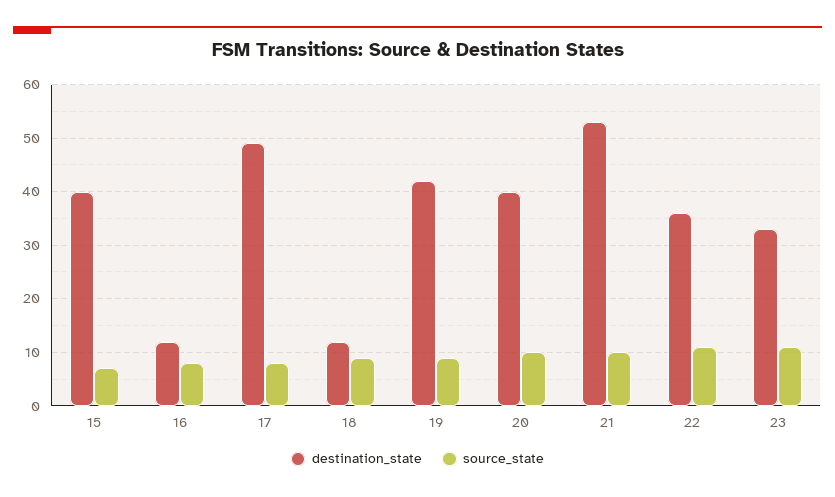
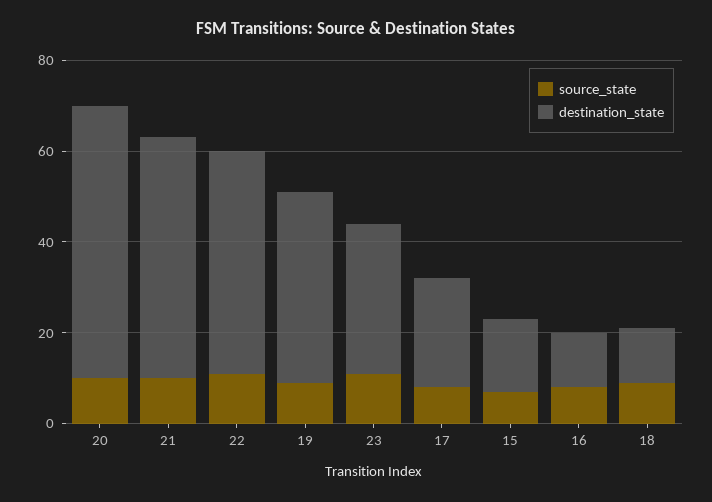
  {
    "destination_state": {
-     "15": 40,
+     "15": 15,
      "16": 10,
-     "17": 50,
+     "17": 25,
      "18": 10,
      "19": 40,
-     "20": 40,
+     "20": 60,
      "21": 55,
-     "22": 35,
+     "22": 50,
      "23": 35
    },
    "source_state": {
      "15": 5,
      "16": 10,
      "17": 10,
      "18": 10,
      "19": 10,
      "20": 10,
      "21": 10,
      "22": 10,
      "23": 10
    }
  }

